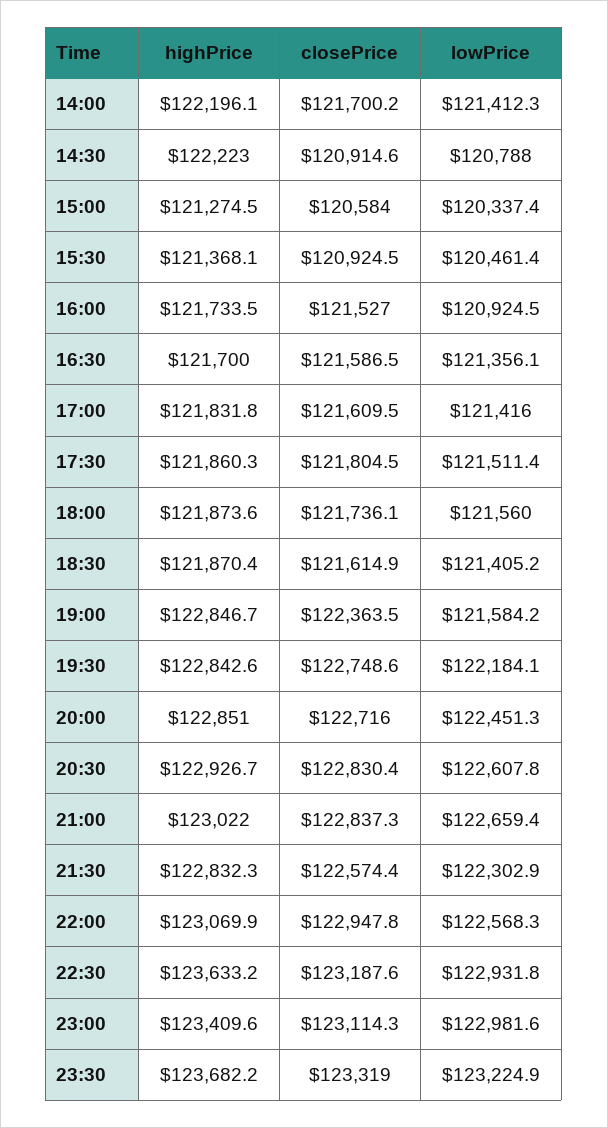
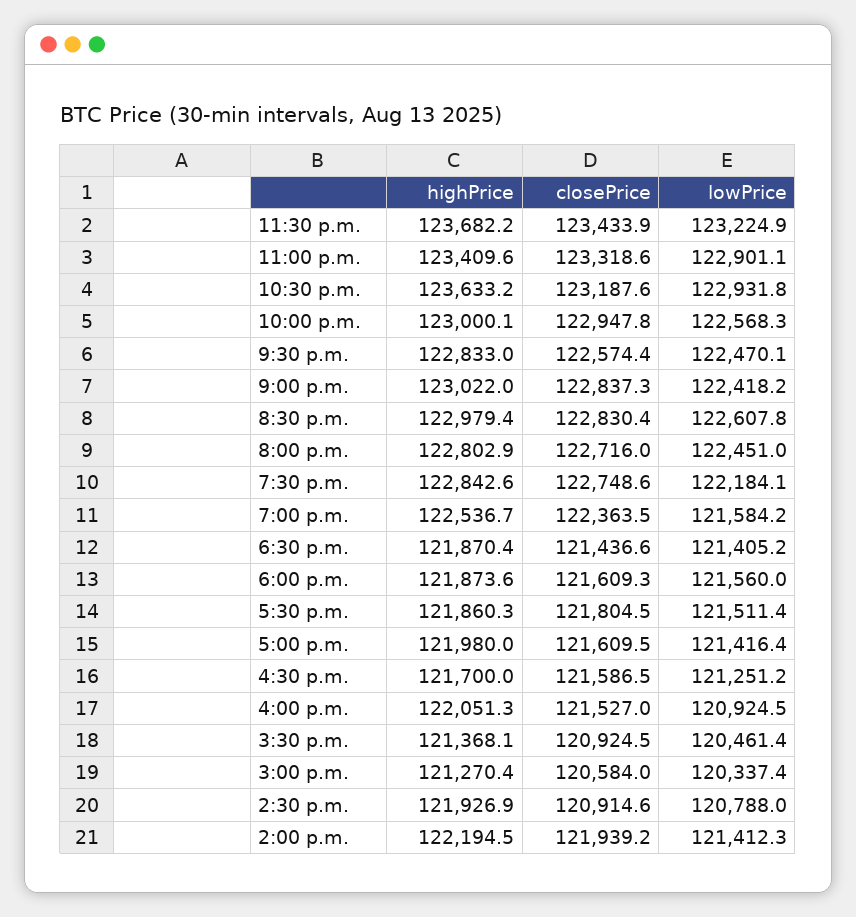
  {
    "highPrice": {
-     "14:00": 122196.1,
+     "14:00": 122194.5,
-     "14:30": 122223,
+     "14:30": 121926.9,
-     "15:00": 121274.5,
+     "15:00": 121270.4,
      "15:30": 121368.1,
-     "16:00": 121733.5,
+     "16:00": 122051.3,
      "16:30": 121700,
-     "17:00": 121831.8,
+     "17:00": 121980,
      "17:30": 121860.3,
      "18:00": 121873.6,
      "18:30": 121870.4,
-     "19:00": 122846.7,
+     "19:00": 122536.7,
      "19:30": 122842.6,
-     "20:00": 122851,
+     "20:00": 122802.9,
-     "20:30": 122926.7,
+     "20:30": 122979.4,
      "21:00": 123022,
-     "21:30": 122832.3,
+     "21:30": 122833,
-     "22:00": 123069.9,
+     "22:00": 123000.1,
      "22:30": 123633.2,
      "23:00": 123409.6,
      "23:30": 123682.2
    },
    "closePrice": {
-     "14:00": 121700.2,
+     "14:00": 121939.2,
      "14:30": 120914.6,
      "15:00": 120584,
      "15:30": 120924.5,
      "16:00": 121527,
      "16:30": 121586.5,
      "17:00": 121609.5,
      "17:30": 121804.5,
-     "18:00": 121736.1,
+     "18:00": 121609.3,
-     "18:30": 121614.9,
+     "18:30": 121436.6,
      "19:00": 122363.5,
      "19:30": 122748.6,
      "20:00": 122716,
      "20:30": 122830.4,
      "21:00": 122837.3,
      "21:30": 122574.4,
      "22:00": 122947.8,
      "22:30": 123187.6,
-     "23:00": 123114.3,
+     "23:00": 123318.6,
-     "23:30": 123319
+     "23:30": 123433.9
    },
    "lowPrice": {
      "14:00": 121412.3,
      "14:30": 120788,
      "15:00": 120337.4,
      "15:30": 120461.4,
      "16:00": 120924.5,
-     "16:30": 121356.1,
+     "16:30": 121251.2,
-     "17:00": 121416,
+     "17:00": 121416.4,
      "17:30": 121511.4,
      "18:00": 121560,
      "18:30": 121405.2,
      "19:00": 121584.2,
      "19:30": 122184.1,
-     "20:00": 122451.3,
+     "20:00": 122451,
      "20:30": 122607.8,
-     "21:00": 122659.4,
+     "21:00": 122418.2,
-     "21:30": 122302.9,
+     "21:30": 122470.1,
      "22:00": 122568.3,
      "22:30": 122931.8,
-     "23:00": 122981.6,
+     "23:00": 122901.1,
      "23:30": 123224.9
    }
  }

